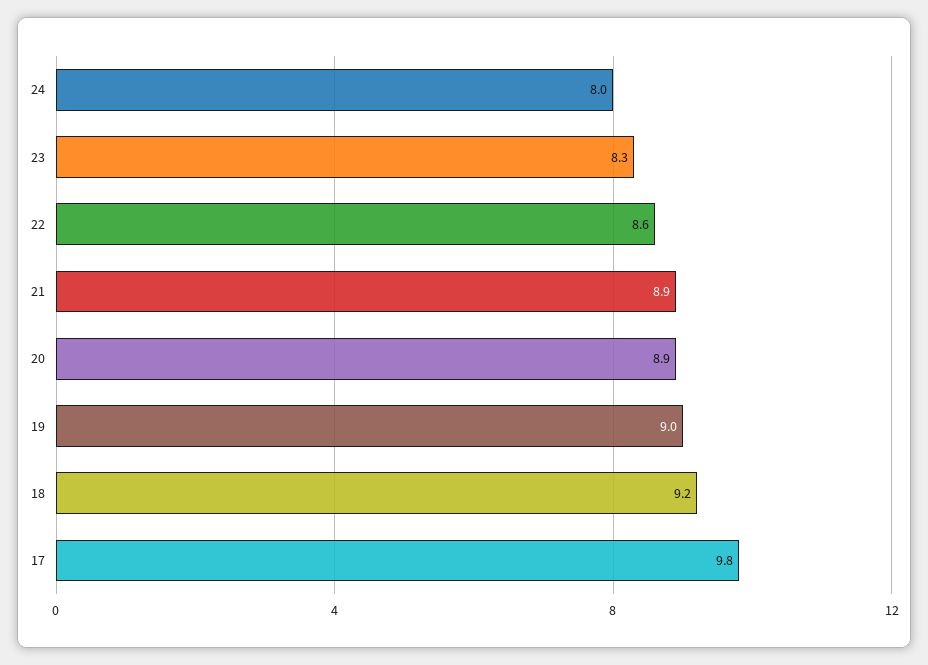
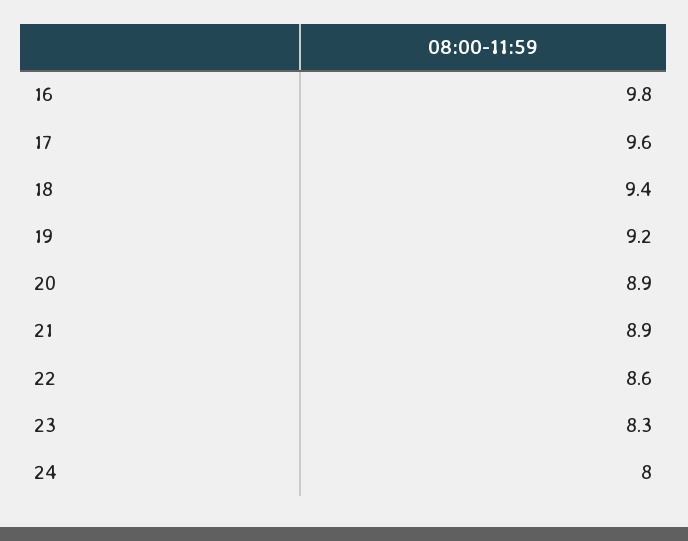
  {
    "24": 8,
    "23": 8.3,
    "22": 8.6,
    "21": 8.9,
    "20": 8.9,
-   "19": 9,
+   "19": 9.2,
-   "18": 9.2,
+   "18": 9.4,
-   "17": 9.8
+   "17": 9.6,
+   "16": 9.8
  }

